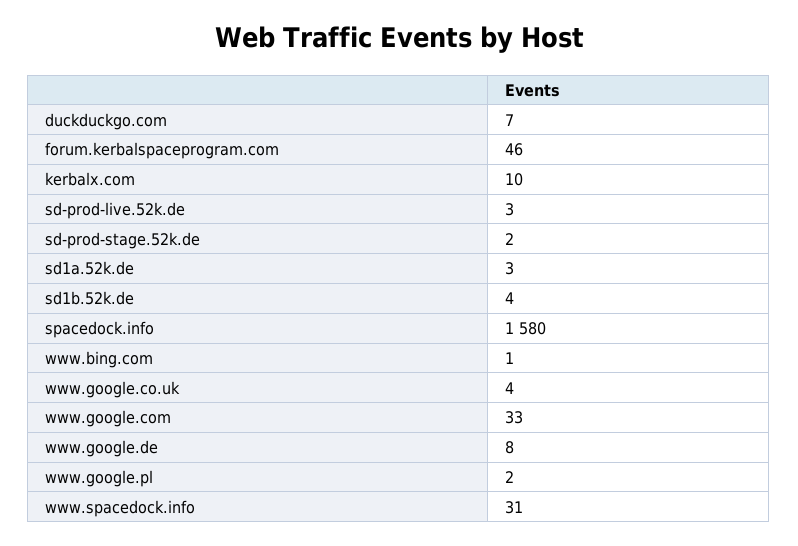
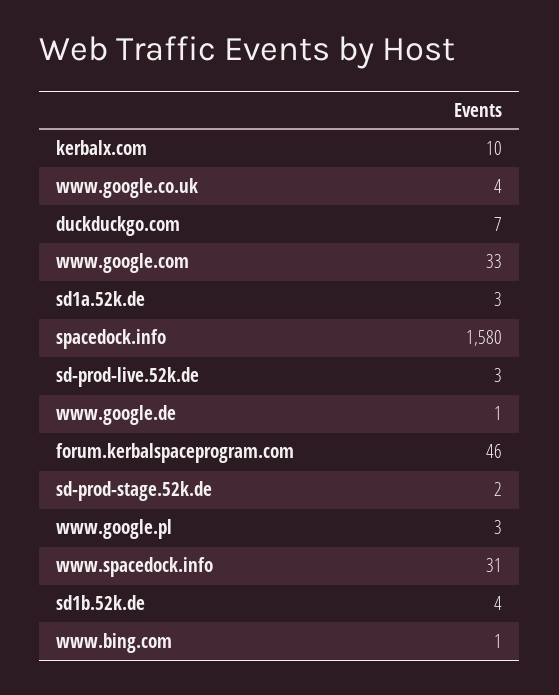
  {
    "duckduckgo.com": 7,
    "forum.kerbalspaceprogram.com": 46,
    "kerbalx.com": 10,
    "sd-prod-live.52k.de": 3,
    "sd-prod-stage.52k.de": 2,
    "sd1a.52k.de": 3,
    "sd1b.52k.de": 4,
    "spacedock.info": 1580,
    "www.bing.com": 1,
    "www.google.co.uk": 4,
    "www.google.com": 33,
-   "www.google.de": 8,
+   "www.google.de": 1,
-   "www.google.pl": 2,
+   "www.google.pl": 3,
    "www.spacedock.info": 31
  }

